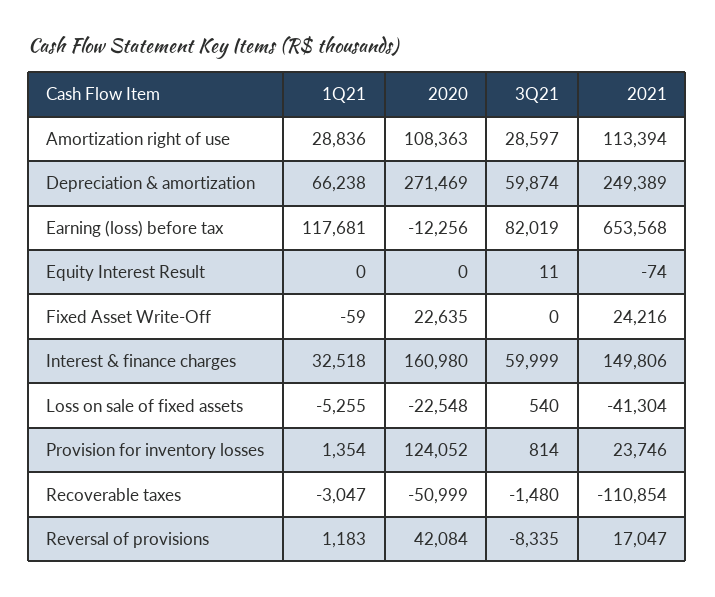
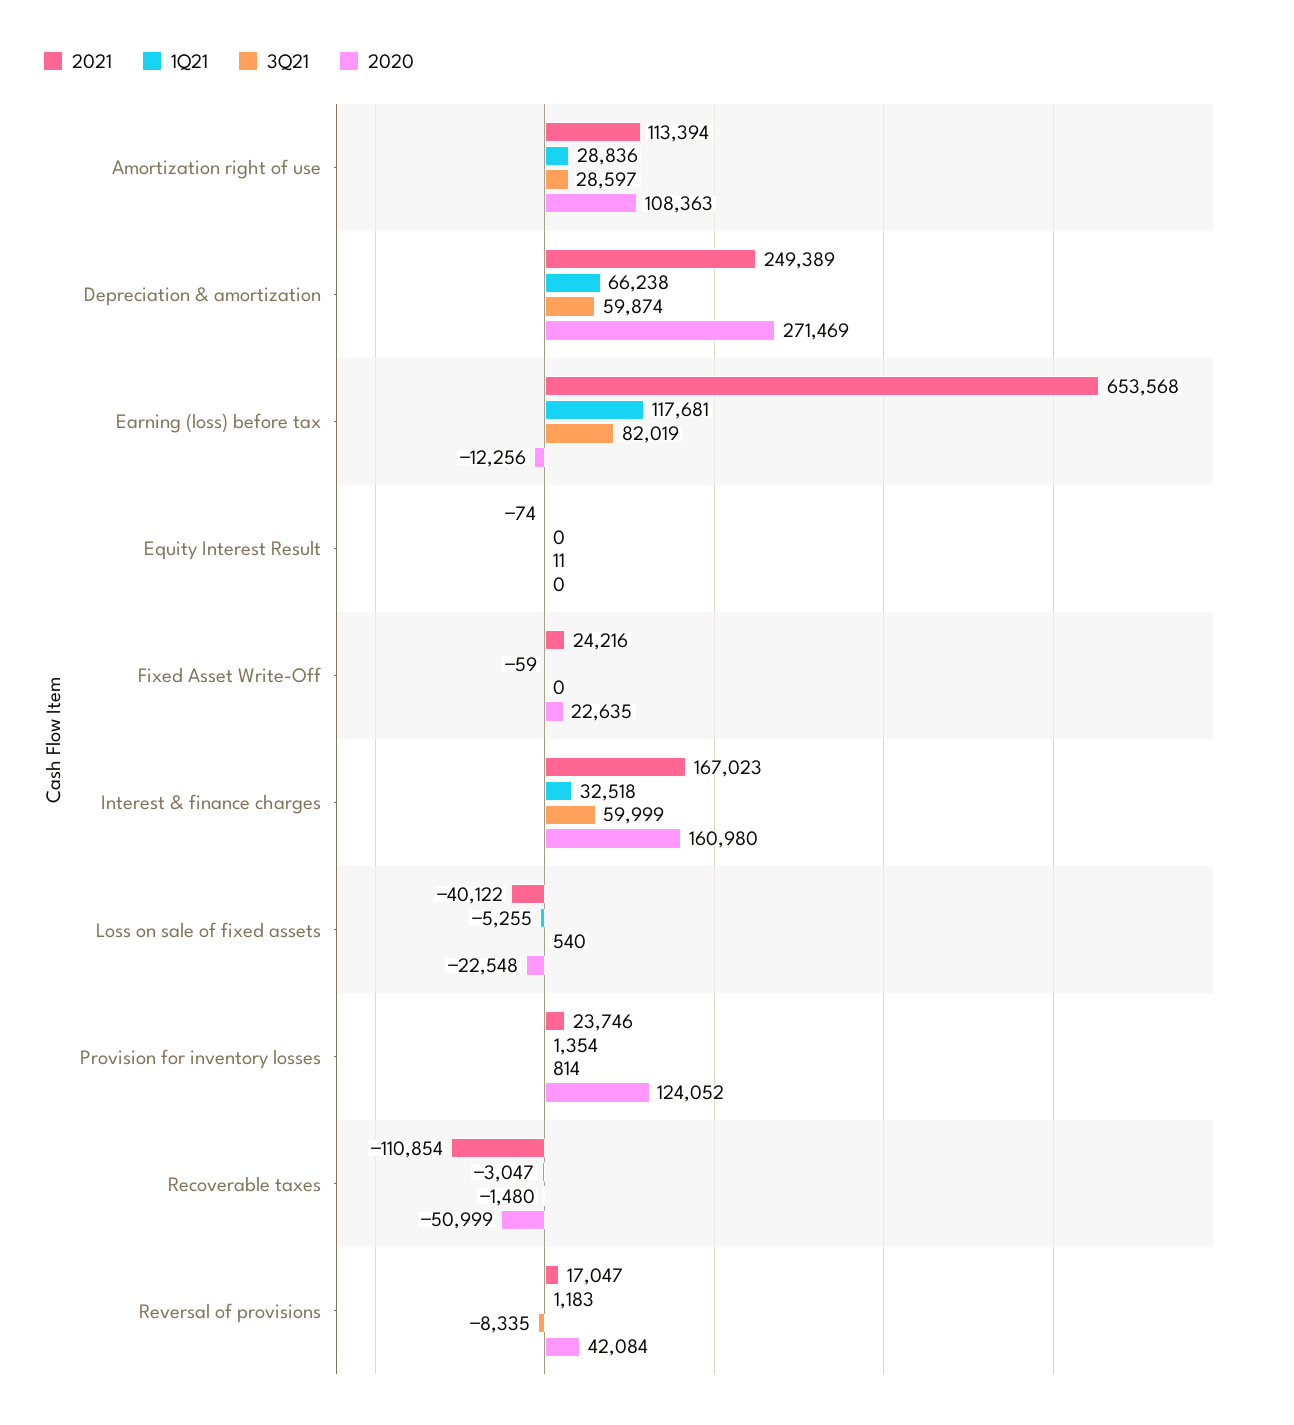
  {
    "1Q21": {
      "Amortization right of use": 28836,
      "Depreciation & amortization": 66238,
      "Earning (loss) before tax": 117681,
      "Equity Interest Result": 0,
      "Fixed Asset Write-Off": -59,
      "Interest & finance charges": 32518,
      "Loss on sale of fixed assets": -5255,
      "Provision for inventory losses": 1354,
      "Recoverable taxes": -3047,
      "Reversal of provisions": 1183
    },
    "2020": {
      "Amortization right of use": 108363,
      "Depreciation & amortization": 271469,
      "Earning (loss) before tax": -12256,
      "Equity Interest Result": 0,
      "Fixed Asset Write-Off": 22635,
      "Interest & finance charges": 160980,
      "Loss on sale of fixed assets": -22548,
      "Provision for inventory losses": 124052,
      "Recoverable taxes": -50999,
      "Reversal of provisions": 42084
    },
    "3Q21": {
      "Amortization right of use": 28597,
      "Depreciation & amortization": 59874,
      "Earning (loss) before tax": 82019,
      "Equity Interest Result": 11,
      "Fixed Asset Write-Off": 0,
      "Interest & finance charges": 59999,
      "Loss on sale of fixed assets": 540,
      "Provision for inventory losses": 814,
      "Recoverable taxes": -1480,
      "Reversal of provisions": -8335
    },
    "2021": {
      "Amortization right of use": 113394,
      "Depreciation & amortization": 249389,
      "Earning (loss) before tax": 653568,
      "Equity Interest Result": -74,
      "Fixed Asset Write-Off": 24216,
-     "Interest & finance charges": 149806,
+     "Interest & finance charges": 167023,
-     "Loss on sale of fixed assets": -41304,
+     "Loss on sale of fixed assets": -40122,
      "Provision for inventory losses": 23746,
      "Recoverable taxes": -110854,
      "Reversal of provisions": 17047
    }
  }

